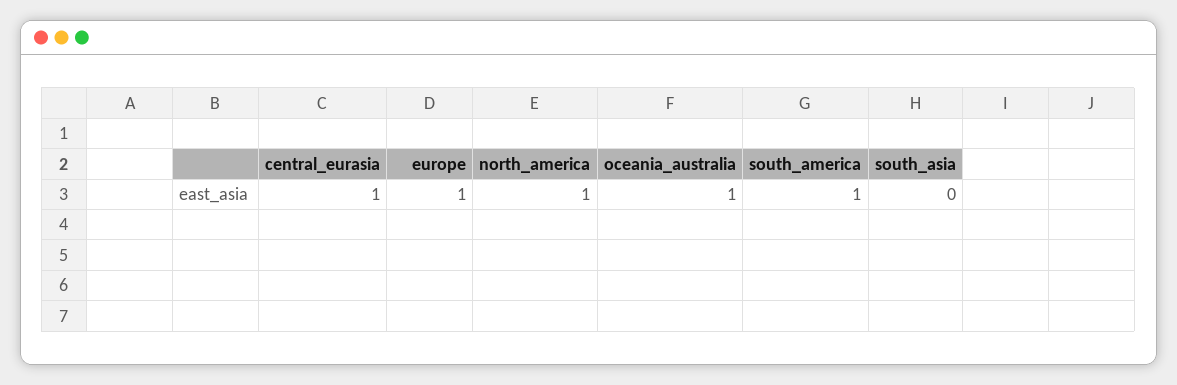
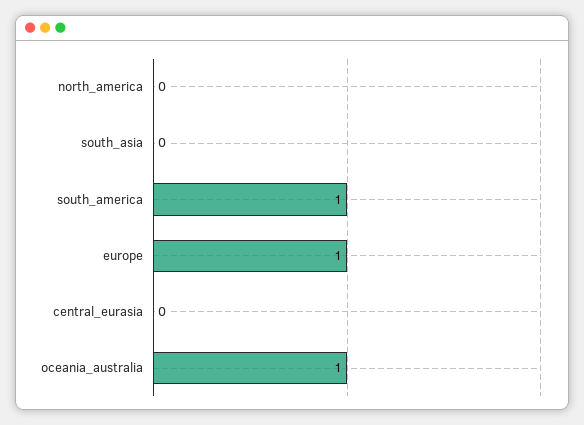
  {
-   "central_eurasia": 1,
+   "central_eurasia": 0,
    "europe": 1,
-   "north_america": 1,
+   "north_america": 0,
    "oceania_australia": 1,
    "south_america": 1,
    "south_asia": 0
  }

